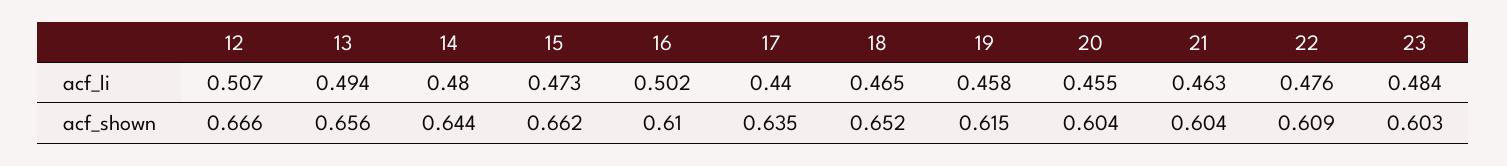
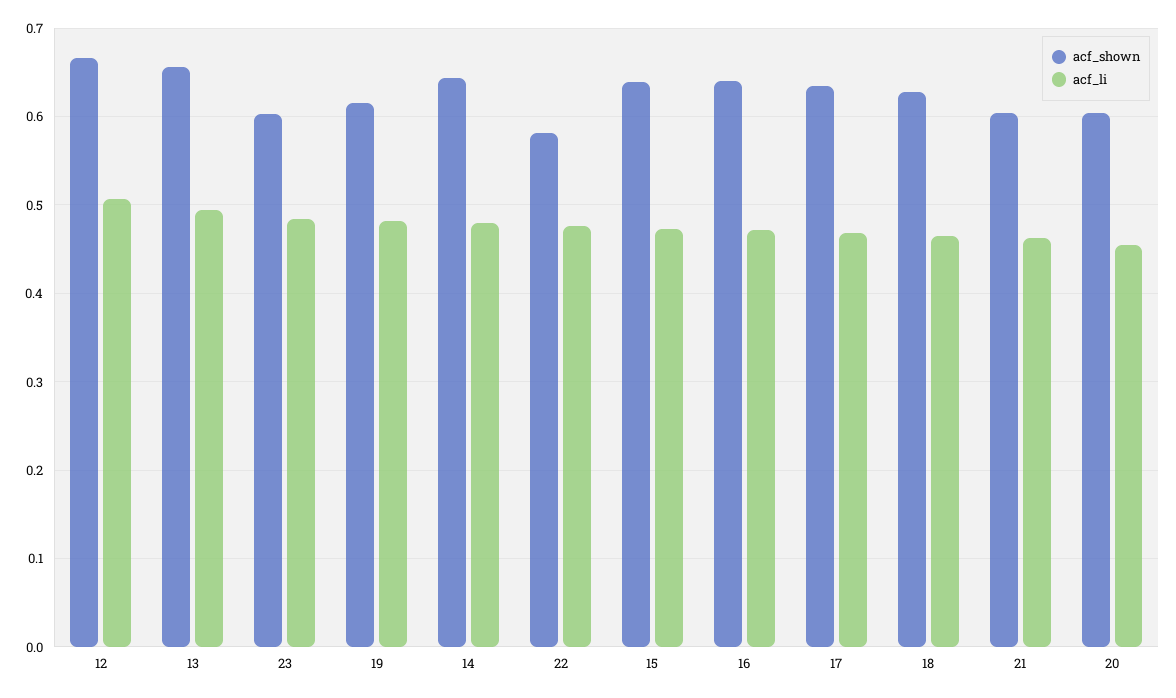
  {
    "acf_li": {
      "12": 0.507,
      "13": 0.494,
      "14": 0.48,
      "15": 0.473,
-     "16": 0.502,
+     "16": 0.47,
-     "17": 0.44,
+     "17": 0.47,
      "18": 0.465,
-     "19": 0.458,
+     "19": 0.48,
      "20": 0.455,
      "21": 0.463,
      "22": 0.476,
      "23": 0.484
    },
    "acf_shown": {
      "12": 0.666,
      "13": 0.656,
      "14": 0.644,
-     "15": 0.662,
+     "15": 0.64,
-     "16": 0.61,
+     "16": 0.64,
      "17": 0.635,
-     "18": 0.652,
+     "18": 0.63,
      "19": 0.615,
      "20": 0.604,
      "21": 0.604,
-     "22": 0.609,
+     "22": 0.58,
      "23": 0.603
    }
  }

